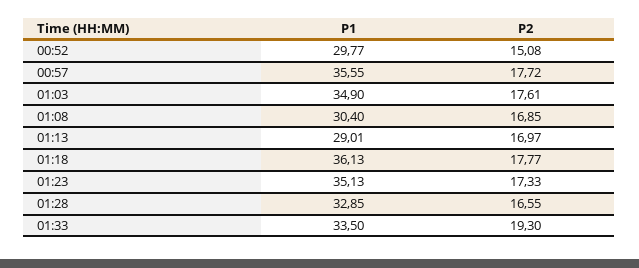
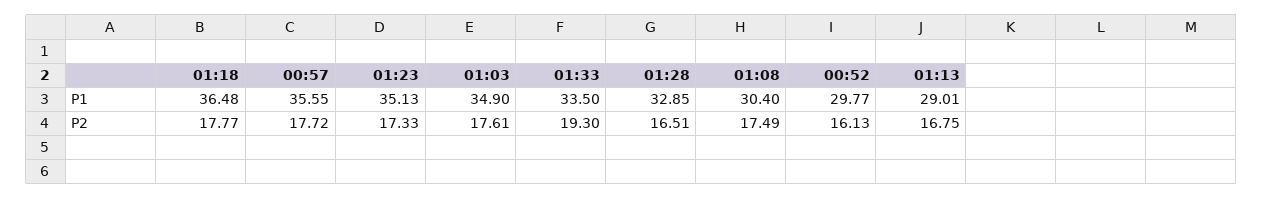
  {
    "P1": {
      "00:52": 29.77,
      "00:57": 35.55,
      "01:03": 34.9,
      "01:08": 30.4,
      "01:13": 29.01,
-     "01:18": 36.13,
+     "01:18": 36.48,
      "01:23": 35.13,
      "01:28": 32.85,
      "01:33": 33.5
    },
    "P2": {
-     "00:52": 15.08,
+     "00:52": 16.13,
      "00:57": 17.72,
      "01:03": 17.61,
-     "01:08": 16.85,
+     "01:08": 17.49,
-     "01:13": 16.97,
+     "01:13": 16.75,
      "01:18": 17.77,
      "01:23": 17.33,
-     "01:28": 16.55,
+     "01:28": 16.51,
      "01:33": 19.3
    }
  }

